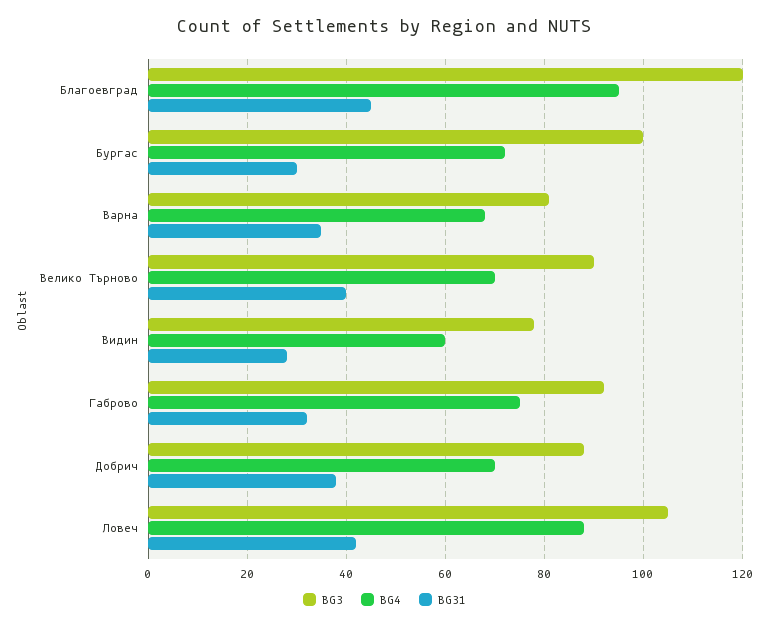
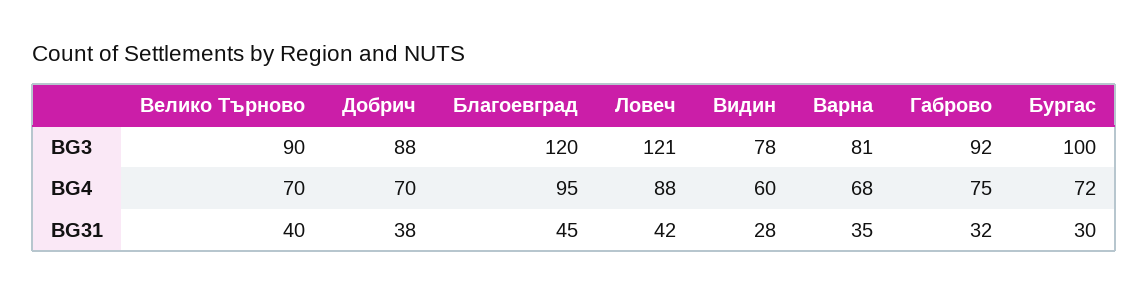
  {
    "BG3": {
      "Благоевград": 120,
      "Бургас": 100,
      "Варна": 81,
      "Велико Търново": 90,
      "Видин": 78,
      "Габрово": 92,
      "Добрич": 88,
-     "Ловеч": 105
+     "Ловеч": 121
    },
    "BG4": {
      "Благоевград": 95,
      "Бургас": 72,
      "Варна": 68,
      "Велико Търново": 70,
      "Видин": 60,
      "Габрово": 75,
      "Добрич": 70,
      "Ловеч": 88
    },
    "BG31": {
      "Благоевград": 45,
      "Бургас": 30,
      "Варна": 35,
      "Велико Търново": 40,
      "Видин": 28,
      "Габрово": 32,
      "Добрич": 38,
      "Ловеч": 42
    }
  }

